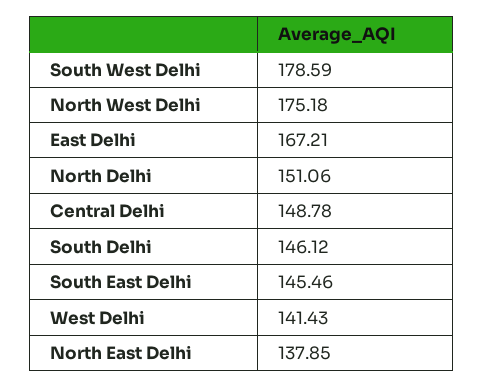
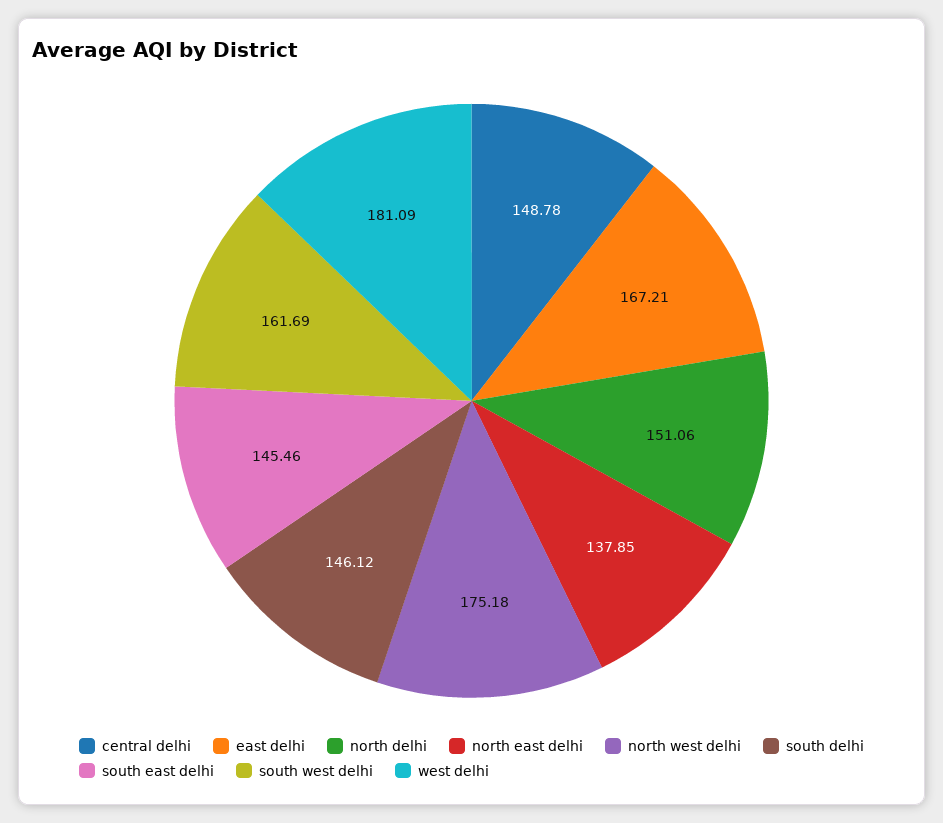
  {
-   "South West Delhi": 178.59,
+   "South West Delhi": 161.69,
    "North West Delhi": 175.18,
    "East Delhi": 167.21,
    "North Delhi": 151.06,
    "Central Delhi": 148.78,
    "South Delhi": 146.12,
    "South East Delhi": 145.46,
-   "West Delhi": 141.43,
+   "West Delhi": 181.09,
    "North East Delhi": 137.85
  }

